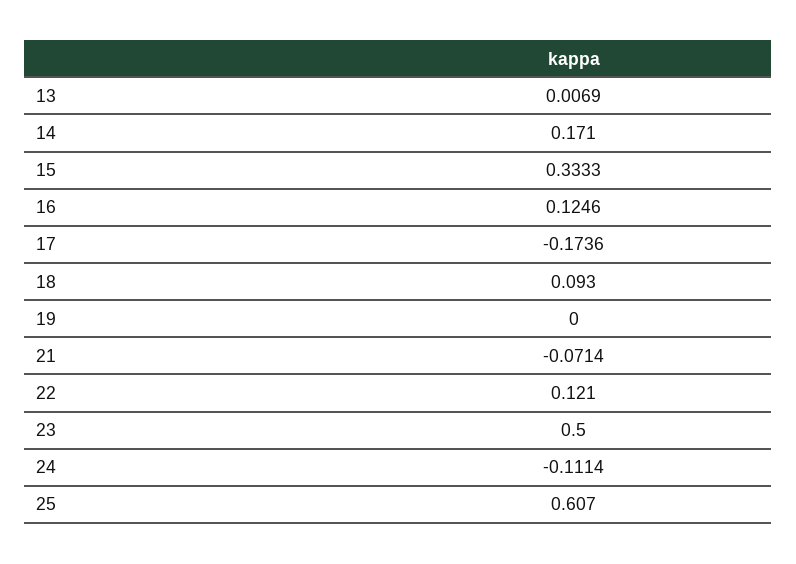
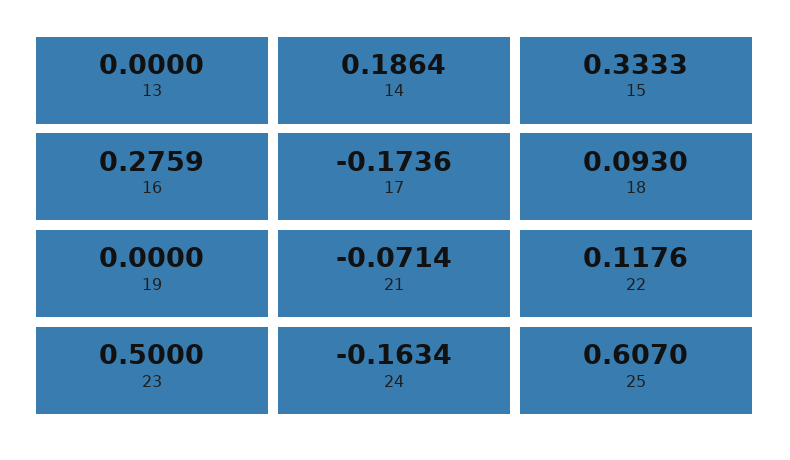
  {
-   "13": 0.0069,
+   "13": 0,
-   "14": 0.171,
+   "14": 0.1864,
    "15": 0.3333,
-   "16": 0.1246,
+   "16": 0.2759,
    "17": -0.1736,
    "18": 0.093,
    "19": 0,
    "21": -0.0714,
-   "22": 0.121,
+   "22": 0.1176,
    "23": 0.5,
-   "24": -0.1114,
+   "24": -0.1634,
    "25": 0.607
  }

